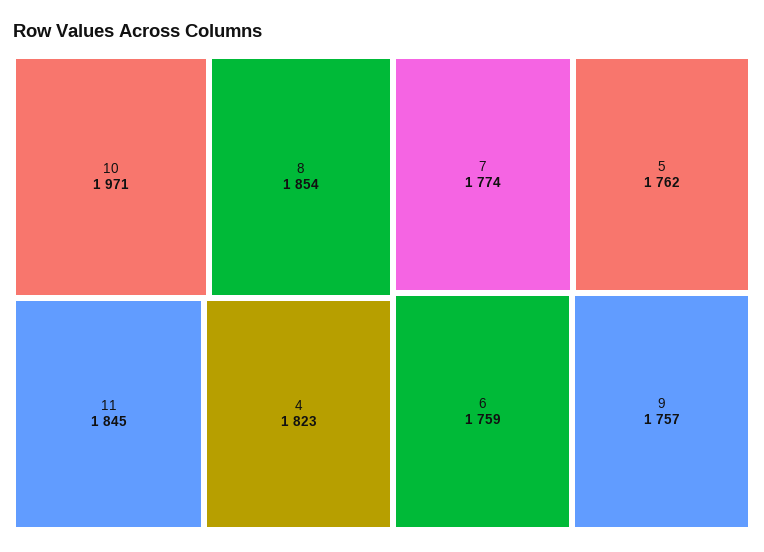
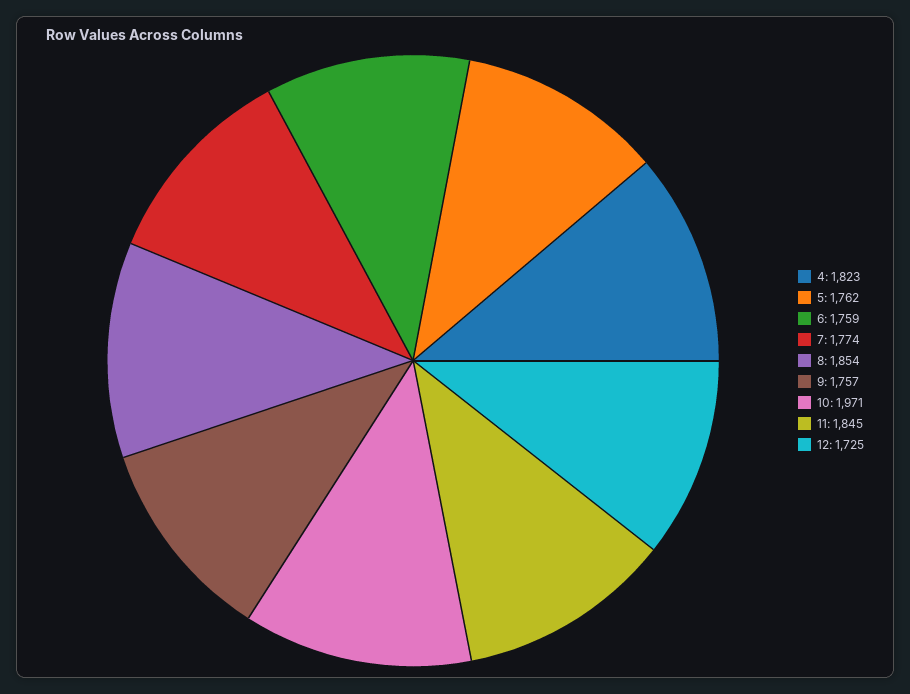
  {
    "10": 1971,
    "8": 1854,
    "11": 1845,
    "4": 1823,
    "7": 1774,
    "5": 1762,
    "6": 1759,
-   "9": 1757
+   "9": 1757,
+   "12": 1725
  }

